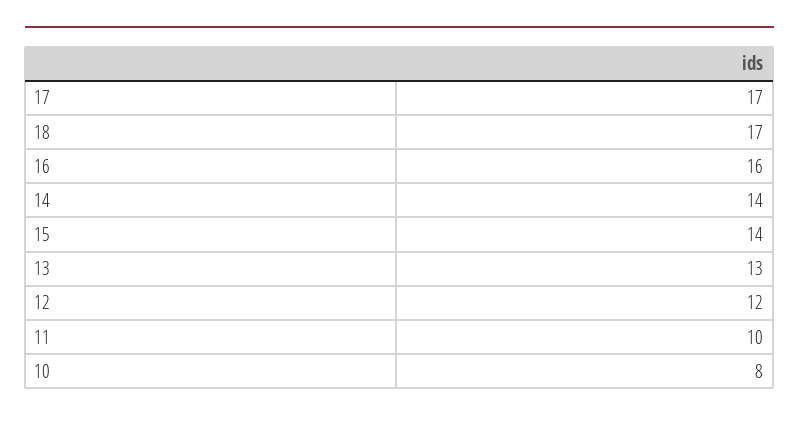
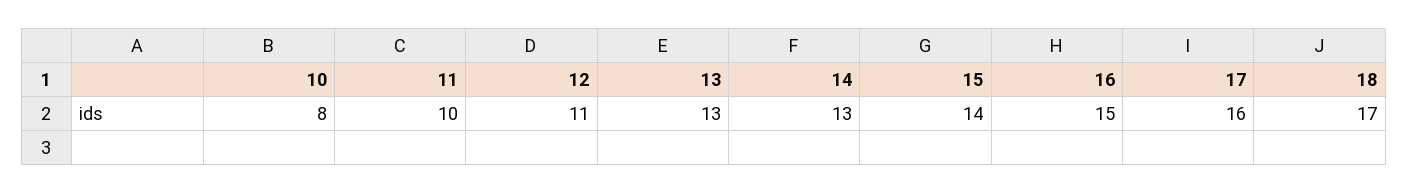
  {
-   "17": 17,
+   "17": 16,
    "18": 17,
-   "16": 16,
+   "16": 15,
-   "14": 14,
+   "14": 13,
    "15": 14,
    "13": 13,
-   "12": 12,
+   "12": 11,
    "11": 10,
    "10": 8
  }

